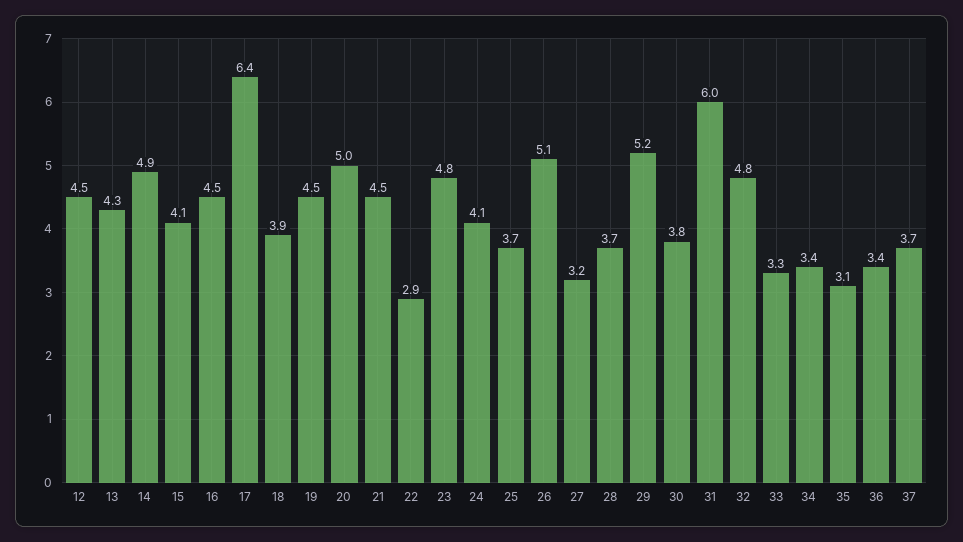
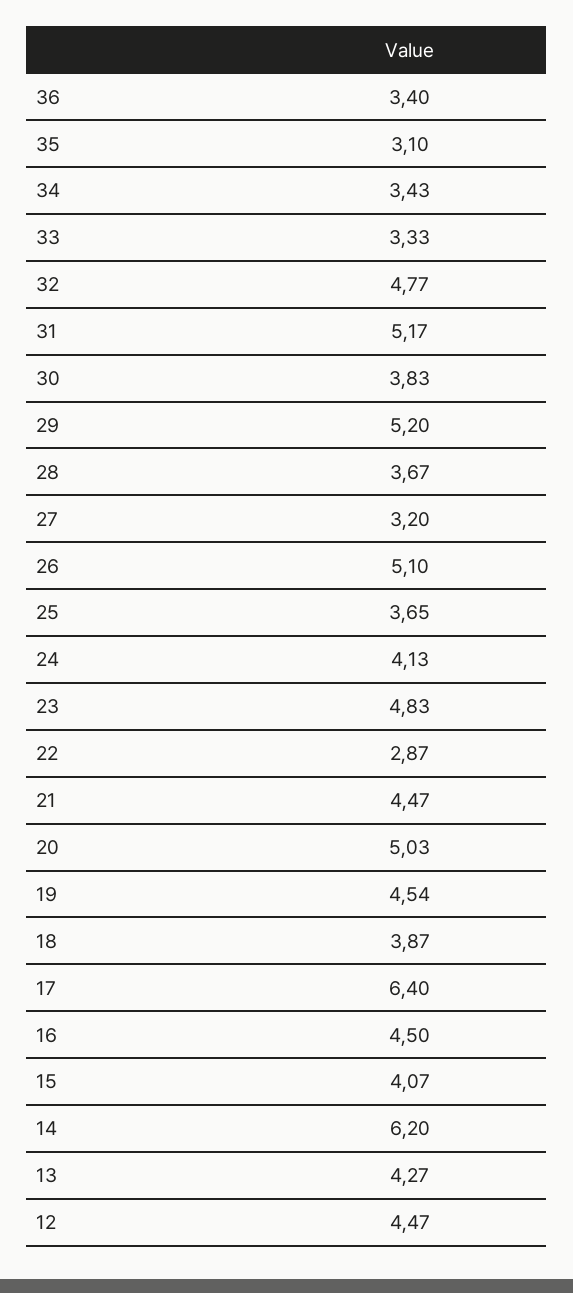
  {
    "12": 4.47,
    "13": 4.27,
-   "14": 4.9,
+   "14": 6.2,
    "15": 4.07,
    "16": 4.5,
    "17": 6.4,
    "18": 3.87,
    "19": 4.54,
    "20": 5.03,
    "21": 4.47,
    "22": 2.87,
    "23": 4.83,
    "24": 4.13,
    "25": 3.65,
    "26": 5.1,
    "27": 3.2,
    "28": 3.67,
    "29": 5.2,
    "30": 3.83,
-   "31": 6,
+   "31": 5.17,
    "32": 4.77,
    "33": 3.33,
    "34": 3.43,
    "35": 3.1,
-   "36": 3.4,
+   "36": 3.4
-   "37": 3.7
  }

